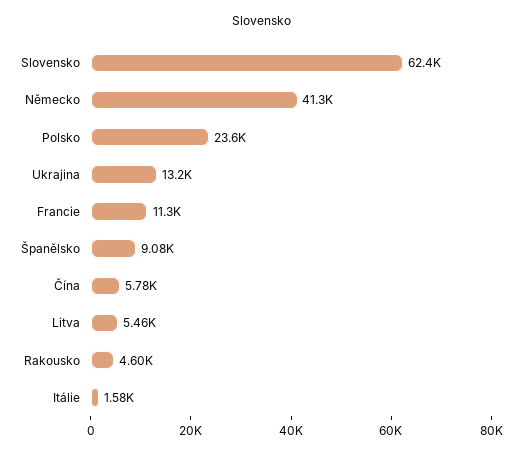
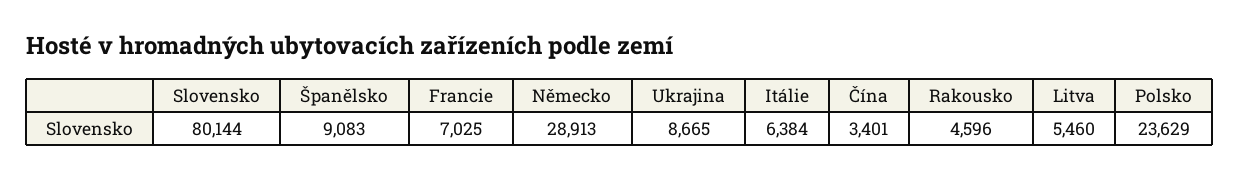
  {
-   "Slovensko": 62400,
+   "Slovensko": 80144,
-   "Německo": 41300,
+   "Německo": 28913,
    "Polsko": 23629,
-   "Ukrajina": 13200,
+   "Ukrajina": 8665,
-   "Francie": 11300,
+   "Francie": 7025,
    "Španělsko": 9083,
-   "Čína": 5780,
+   "Čína": 3401,
    "Litva": 5460,
    "Rakousko": 4596,
-   "Itálie": 1580
+   "Itálie": 6384
  }

